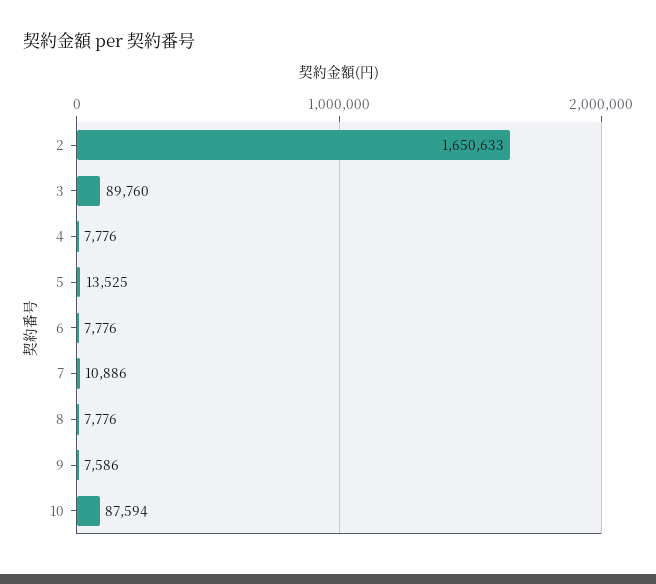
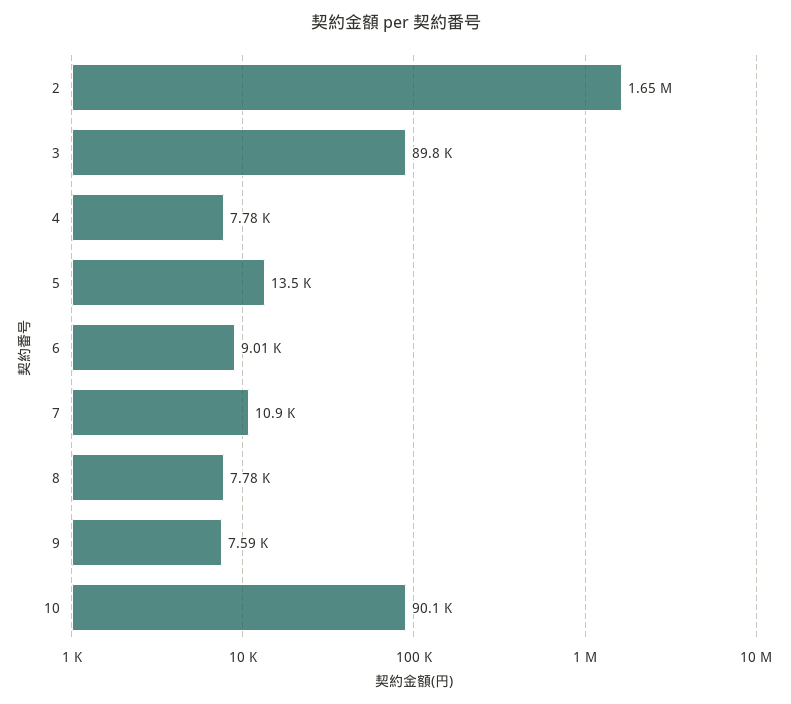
  {
    "2": 1650633,
    "3": 89760,
    "4": 7776,
    "5": 13525,
-   "6": 7776,
+   "6": 9010,
    "7": 10886,
    "8": 7776,
    "9": 7586,
-   "10": 87594
+   "10": 90100
  }

